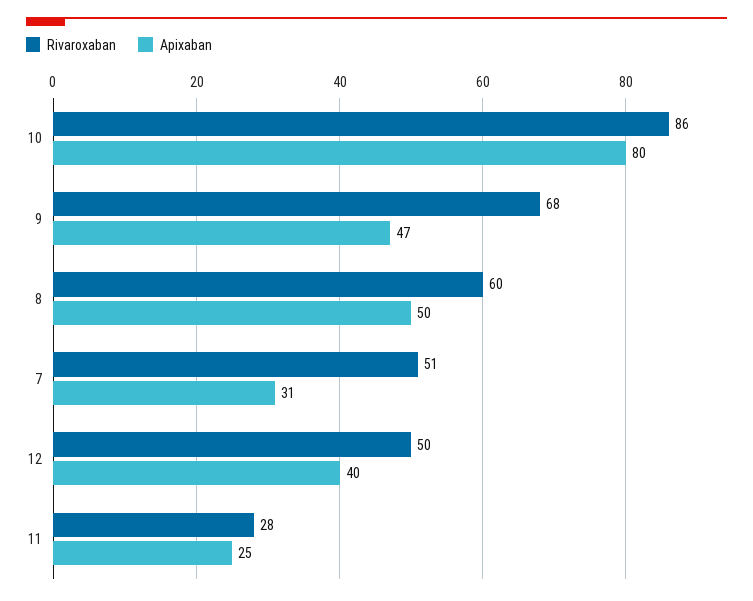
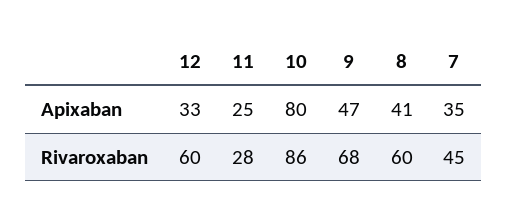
  {
    "Rivaroxaban": {
      "10": 86,
      "9": 68,
      "8": 60,
-     "7": 51,
+     "7": 45,
-     "12": 50,
+     "12": 60,
      "11": 28
    },
    "Apixaban": {
      "10": 80,
      "9": 47,
-     "8": 50,
+     "8": 41,
-     "7": 31,
+     "7": 35,
-     "12": 40,
+     "12": 33,
      "11": 25
    }
  }

